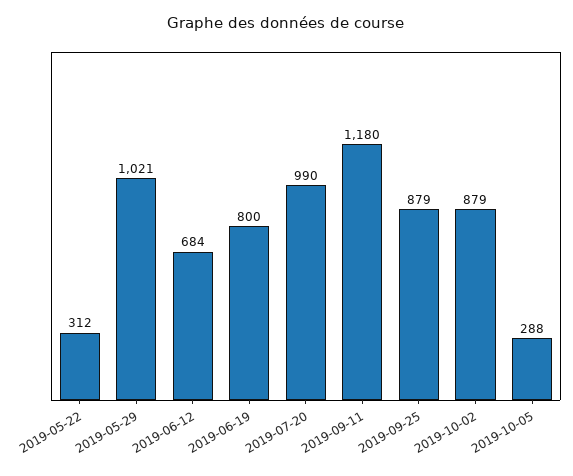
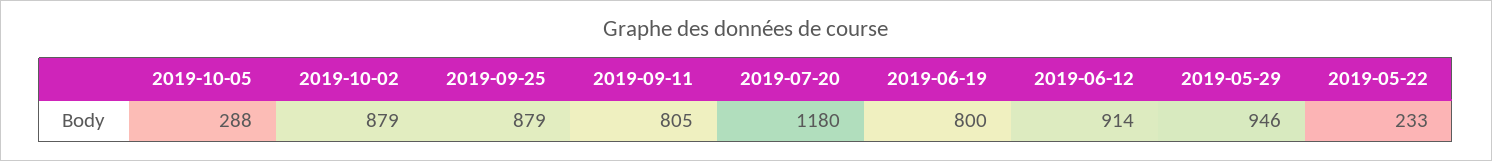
  {
-   "2019-05-22": 312,
+   "2019-05-22": 233,
-   "2019-05-29": 1021,
+   "2019-05-29": 946,
-   "2019-06-12": 684,
+   "2019-06-12": 914,
    "2019-06-19": 800,
-   "2019-07-20": 990,
+   "2019-07-20": 1180,
-   "2019-09-11": 1180,
+   "2019-09-11": 805,
    "2019-09-25": 879,
    "2019-10-02": 879,
    "2019-10-05": 288
  }

